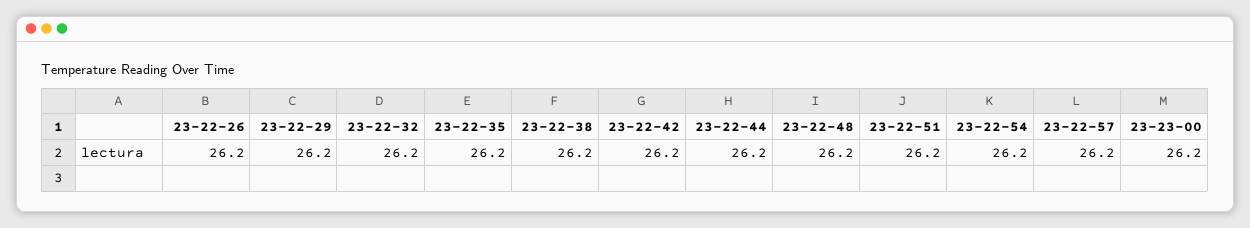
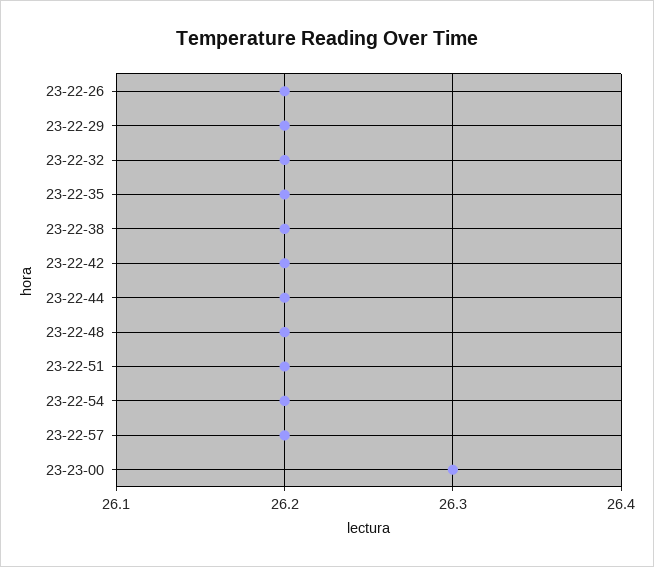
  {
    "23-22-26": 26.2,
    "23-22-29": 26.2,
    "23-22-32": 26.2,
    "23-22-35": 26.2,
    "23-22-38": 26.2,
    "23-22-42": 26.2,
    "23-22-44": 26.2,
    "23-22-48": 26.2,
    "23-22-51": 26.2,
    "23-22-54": 26.2,
    "23-22-57": 26.2,
-   "23-23-00": 26.2
+   "23-23-00": 26.3
  }

